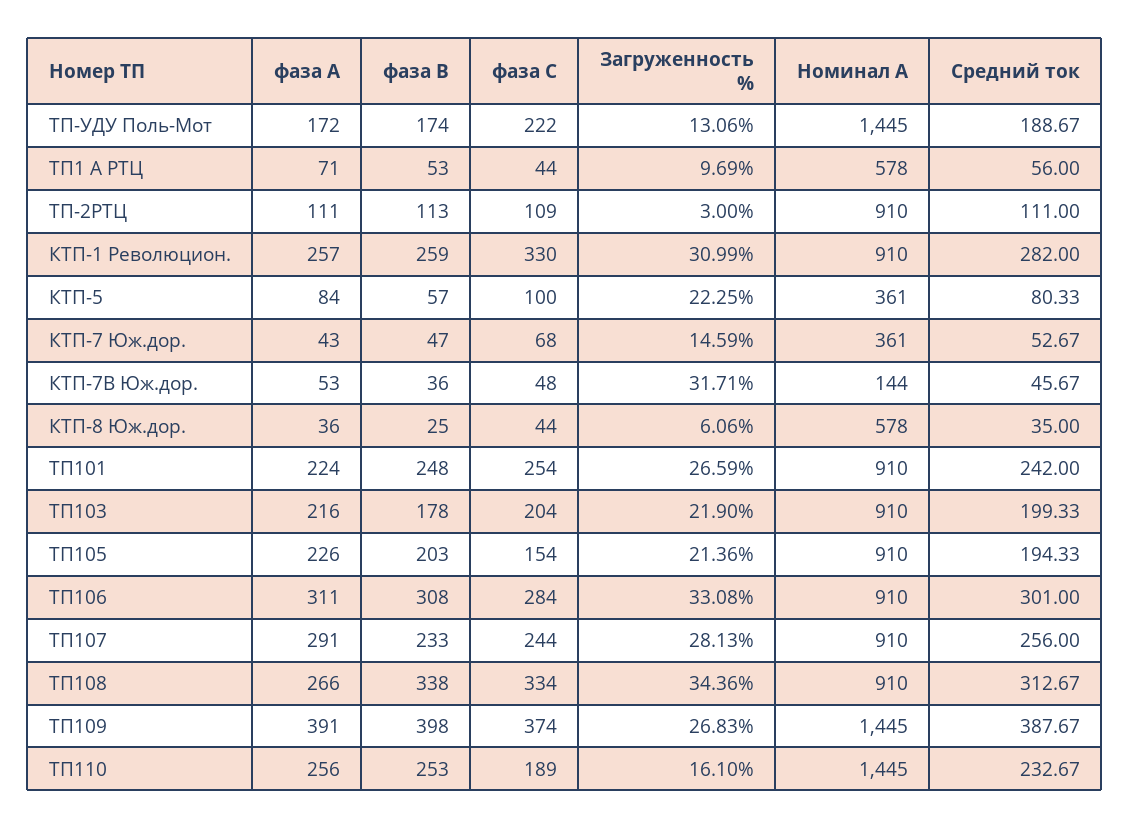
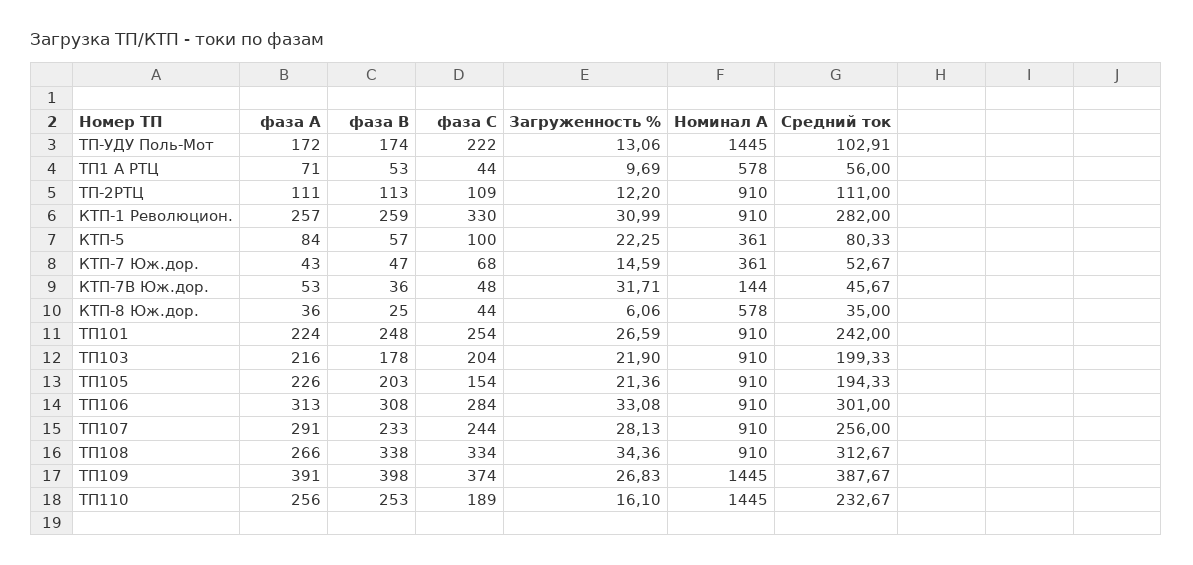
  {
    "фаза А": {
      "ТП-УДУ Поль-Мот": 172,
      "ТП1 А РТЦ": 71,
      "ТП-2РТЦ": 111,
      "КТП-1 Революцион.": 257,
      "КТП-5": 84,
      "КТП-7 Юж.дор.": 43,
      "КТП-7В Юж.дор.": 53,
      "КТП-8 Юж.дор.": 36,
      "ТП101": 224,
      "ТП103": 216,
      "ТП105": 226,
-     "ТП106": 311,
+     "ТП106": 313,
      "ТП107": 291,
      "ТП108": 266,
      "ТП109": 391,
      "ТП110": 256
    },
    "фаза В": {
      "ТП-УДУ Поль-Мот": 174,
      "ТП1 А РТЦ": 53,
      "ТП-2РТЦ": 113,
      "КТП-1 Революцион.": 259,
      "КТП-5": 57,
      "КТП-7 Юж.дор.": 47,
      "КТП-7В Юж.дор.": 36,
      "КТП-8 Юж.дор.": 25,
      "ТП101": 248,
      "ТП103": 178,
      "ТП105": 203,
      "ТП106": 308,
      "ТП107": 233,
      "ТП108": 338,
      "ТП109": 398,
      "ТП110": 253
    },
    "фаза С": {
      "ТП-УДУ Поль-Мот": 222,
      "ТП1 А РТЦ": 44,
      "ТП-2РТЦ": 109,
      "КТП-1 Революцион.": 330,
      "КТП-5": 100,
      "КТП-7 Юж.дор.": 68,
      "КТП-7В Юж.дор.": 48,
      "КТП-8 Юж.дор.": 44,
      "ТП101": 254,
      "ТП103": 204,
      "ТП105": 154,
      "ТП106": 284,
      "ТП107": 244,
      "ТП108": 334,
      "ТП109": 374,
      "ТП110": 189
    },
    "Загруженность %": {
      "ТП-УДУ Поль-Мот": 13.06,
      "ТП1 А РТЦ": 9.69,
-     "ТП-2РТЦ": 3,
+     "ТП-2РТЦ": 12.2,
      "КТП-1 Революцион.": 30.99,
      "КТП-5": 22.25,
      "КТП-7 Юж.дор.": 14.59,
      "КТП-7В Юж.дор.": 31.71,
      "КТП-8 Юж.дор.": 6.06,
      "ТП101": 26.59,
      "ТП103": 21.9,
      "ТП105": 21.36,
      "ТП106": 33.08,
      "ТП107": 28.13,
      "ТП108": 34.36,
      "ТП109": 26.83,
      "ТП110": 16.1
    },
    "Номинал А": {
      "ТП-УДУ Поль-Мот": 1445,
      "ТП1 А РТЦ": 578,
      "ТП-2РТЦ": 910,
      "КТП-1 Революцион.": 910,
      "КТП-5": 361,
      "КТП-7 Юж.дор.": 361,
      "КТП-7В Юж.дор.": 144,
      "КТП-8 Юж.дор.": 578,
      "ТП101": 910,
      "ТП103": 910,
      "ТП105": 910,
      "ТП106": 910,
      "ТП107": 910,
      "ТП108": 910,
      "ТП109": 1445,
      "ТП110": 1445
    },
    "Средний ток": {
-     "ТП-УДУ Поль-Мот": 188.67,
+     "ТП-УДУ Поль-Мот": 102.91,
      "ТП1 А РТЦ": 56,
      "ТП-2РТЦ": 111,
      "КТП-1 Революцион.": 282,
      "КТП-5": 80.33,
      "КТП-7 Юж.дор.": 52.67,
      "КТП-7В Юж.дор.": 45.67,
      "КТП-8 Юж.дор.": 35,
      "ТП101": 242,
      "ТП103": 199.33,
      "ТП105": 194.33,
      "ТП106": 301,
      "ТП107": 256,
      "ТП108": 312.67,
      "ТП109": 387.67,
      "ТП110": 232.67
    }
  }

